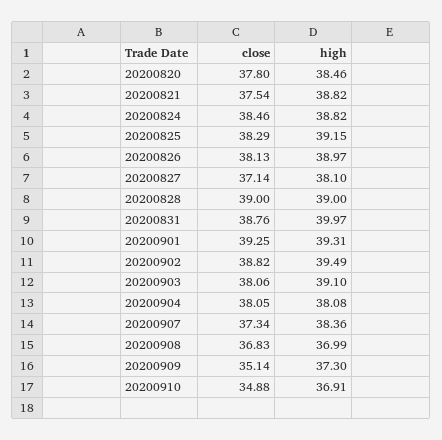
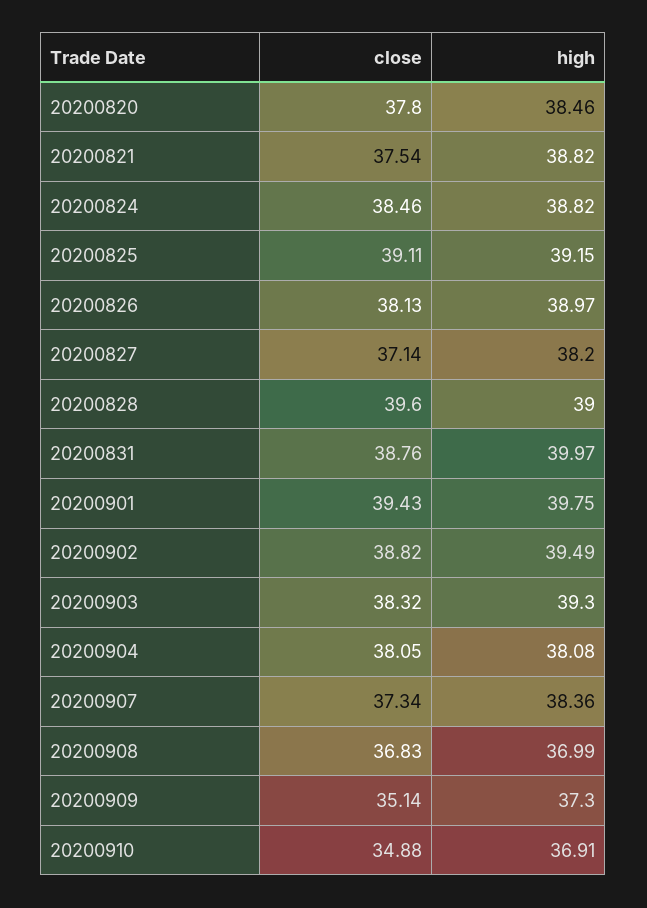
  {
    "close": {
      "20200820": 37.8,
      "20200821": 37.54,
      "20200824": 38.46,
-     "20200825": 38.29,
+     "20200825": 39.11,
      "20200826": 38.13,
      "20200827": 37.14,
-     "20200828": 39,
+     "20200828": 39.6,
      "20200831": 38.76,
-     "20200901": 39.25,
+     "20200901": 39.43,
      "20200902": 38.82,
-     "20200903": 38.06,
+     "20200903": 38.32,
      "20200904": 38.05,
      "20200907": 37.34,
      "20200908": 36.83,
      "20200909": 35.14,
      "20200910": 34.88
    },
    "high": {
      "20200820": 38.46,
      "20200821": 38.82,
      "20200824": 38.82,
      "20200825": 39.15,
      "20200826": 38.97,
-     "20200827": 38.1,
+     "20200827": 38.2,
      "20200828": 39,
      "20200831": 39.97,
-     "20200901": 39.31,
+     "20200901": 39.75,
      "20200902": 39.49,
-     "20200903": 39.1,
+     "20200903": 39.3,
      "20200904": 38.08,
      "20200907": 38.36,
      "20200908": 36.99,
      "20200909": 37.3,
      "20200910": 36.91
    }
  }

